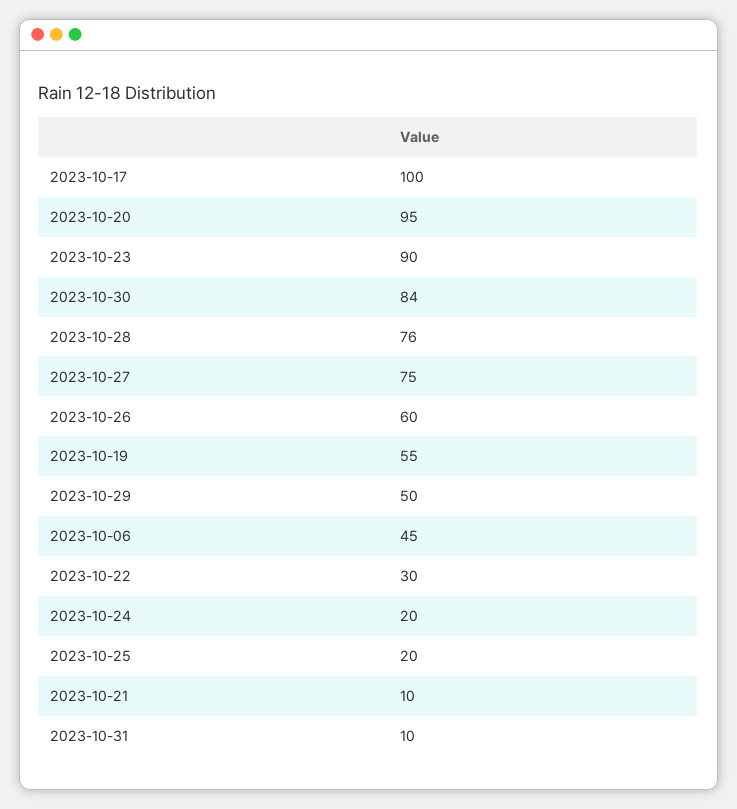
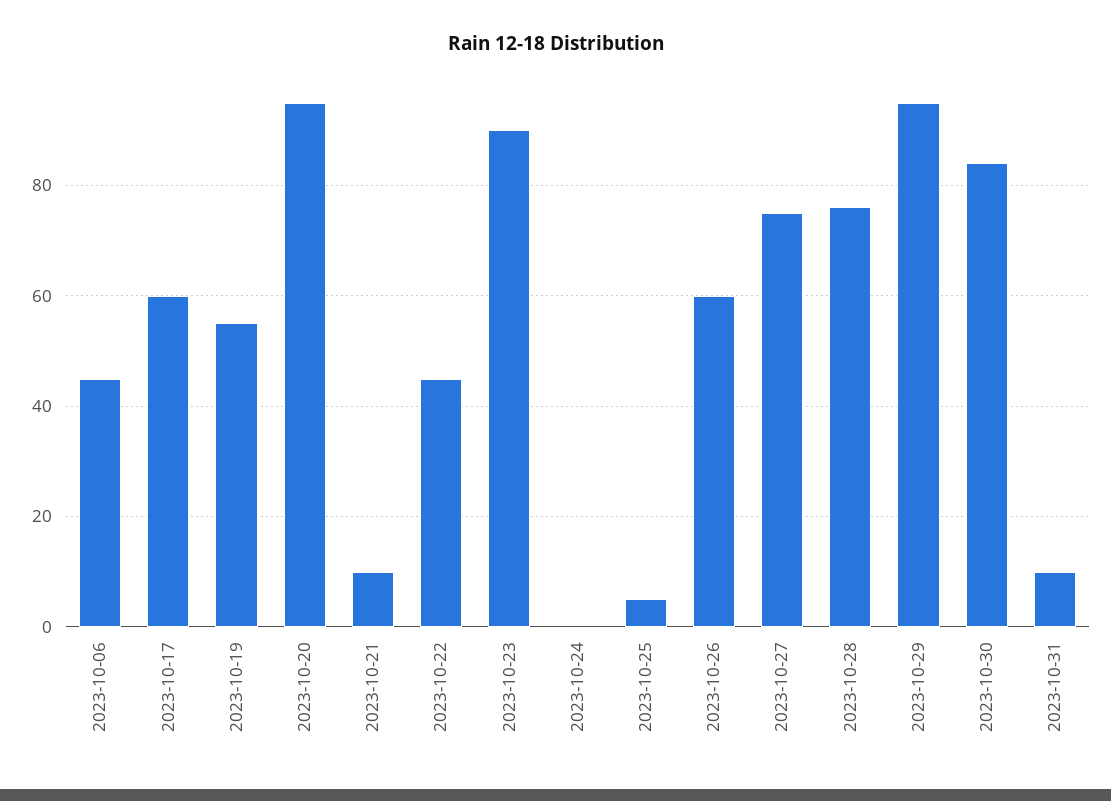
  {
-   "2023-10-17": 100,
+   "2023-10-17": 60,
    "2023-10-20": 95,
    "2023-10-23": 90,
    "2023-10-30": 84,
    "2023-10-28": 76,
    "2023-10-27": 75,
    "2023-10-26": 60,
    "2023-10-19": 55,
-   "2023-10-29": 50,
+   "2023-10-29": 95,
    "2023-10-06": 45,
-   "2023-10-22": 30,
+   "2023-10-22": 45,
-   "2023-10-24": 20,
+   "2023-10-24": 0,
-   "2023-10-25": 20,
+   "2023-10-25": 5,
    "2023-10-21": 10,
    "2023-10-31": 10
  }

